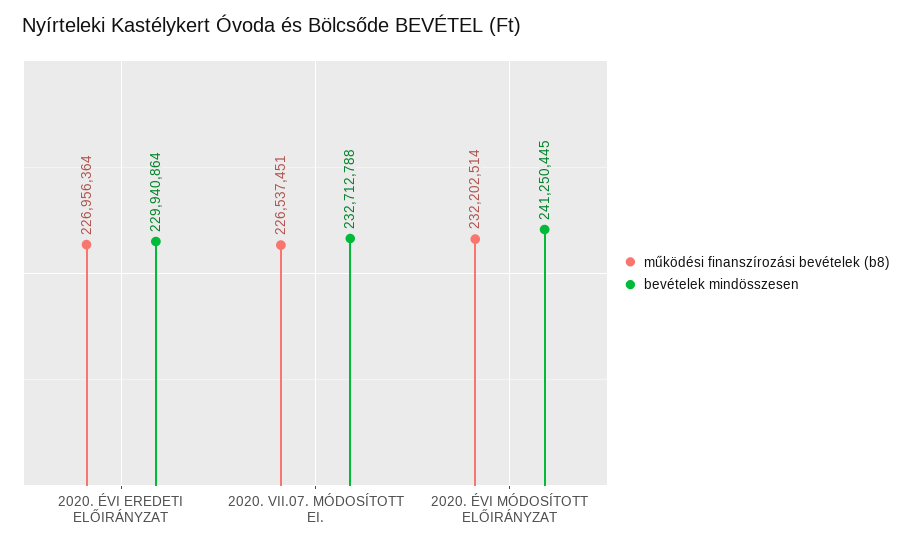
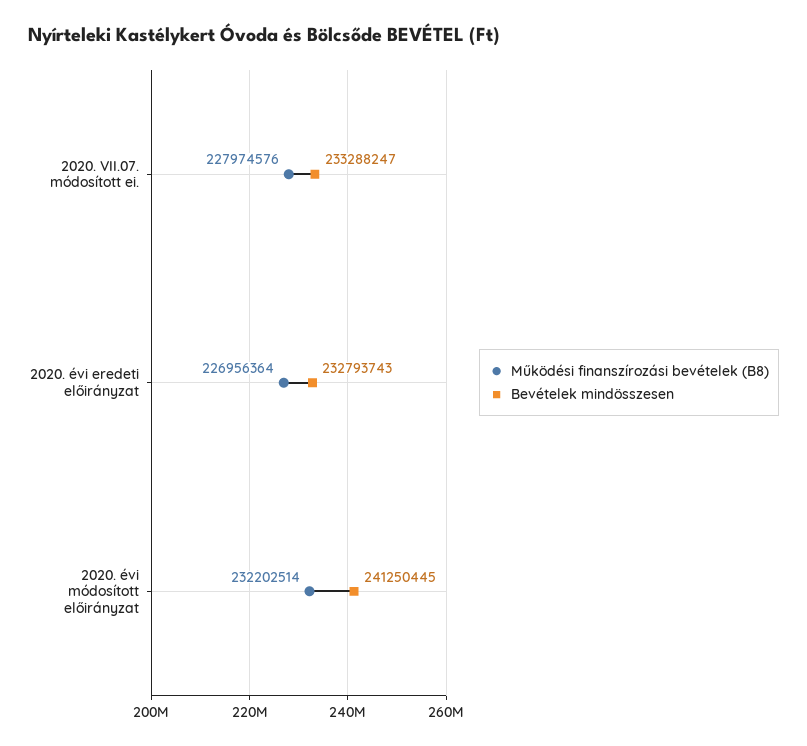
  {
    "működési finanszírozási bevételek (b8)": {
      "2020. ÉVI EREDETI ELŐIRÁNYZAT": 226956364,
-     "2020. VII.07. MÓDOSÍTOTT EI.": 226537451,
+     "2020. VII.07. MÓDOSÍTOTT EI.": 227974576,
      "2020. ÉVI MÓDOSÍTOTT ELŐIRÁNYZAT": 232202514
    },
    "bevételek mindösszesen": {
-     "2020. ÉVI EREDETI ELŐIRÁNYZAT": 229940864,
+     "2020. ÉVI EREDETI ELŐIRÁNYZAT": 232793743,
-     "2020. VII.07. MÓDOSÍTOTT EI.": 232712788,
+     "2020. VII.07. MÓDOSÍTOTT EI.": 233288247,
      "2020. ÉVI MÓDOSÍTOTT ELŐIRÁNYZAT": 241250445
    }
  }

